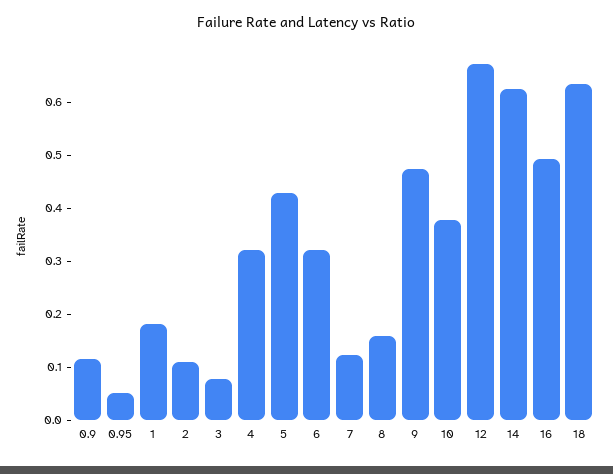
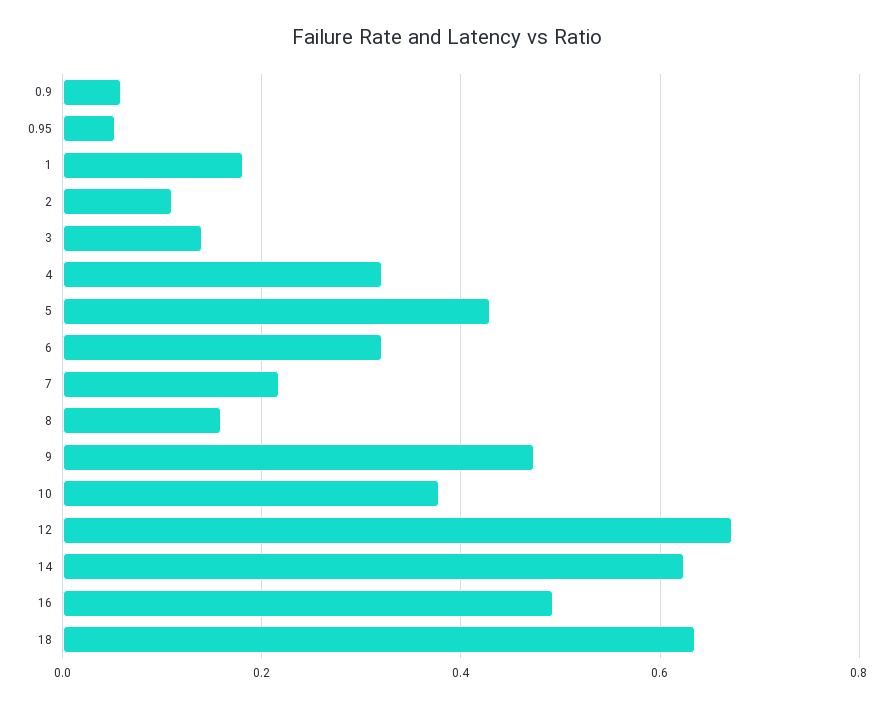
  {
-   "0.9": 0.12,
+   "0.9": 0.06,
    "0.95": 0.06,
    "1": 0.18,
    "2": 0.12,
-   "3": 0.08,
+   "3": 0.14,
    "4": 0.32,
    "5": 0.42,
    "6": 0.32,
-   "7": 0.12,
+   "7": 0.22,
    "8": 0.16,
    "9": 0.48,
    "10": 0.38,
    "12": 0.68,
    "14": 0.62,
    "16": 0.5,
    "18": 0.64
  }

